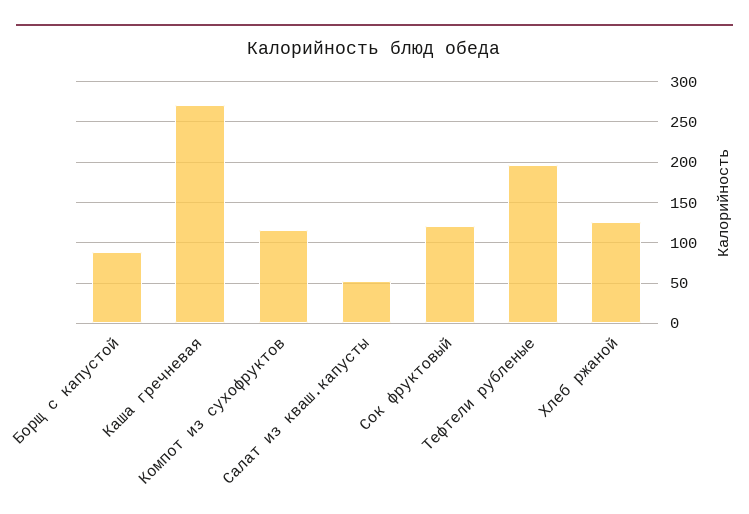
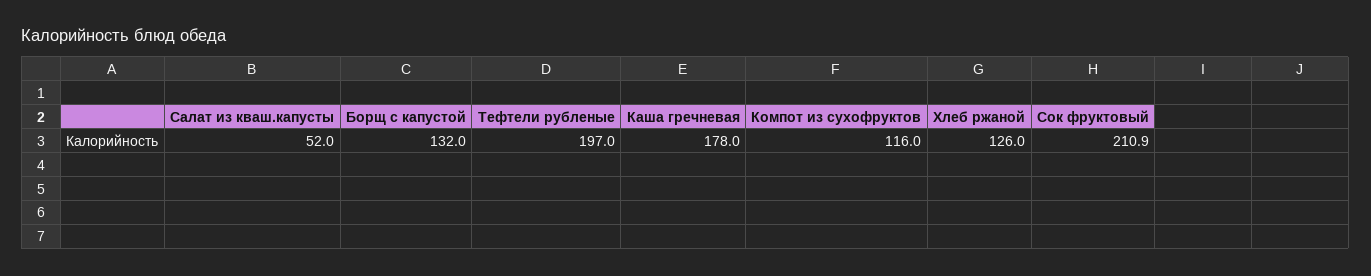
  {
-   "Борщ с капустой": 90,
+   "Борщ с капустой": 132,
-   "Каша гречневая": 270,
+   "Каша гречневая": 178,
    "Компот из сухофруктов": 116,
    "Салат из кваш.капусты": 52,
-   "Сок фруктовый": 120,
+   "Сок фруктовый": 210.9,
    "Тефтели рубленые": 197,
    "Хлеб ржаной": 126
  }

